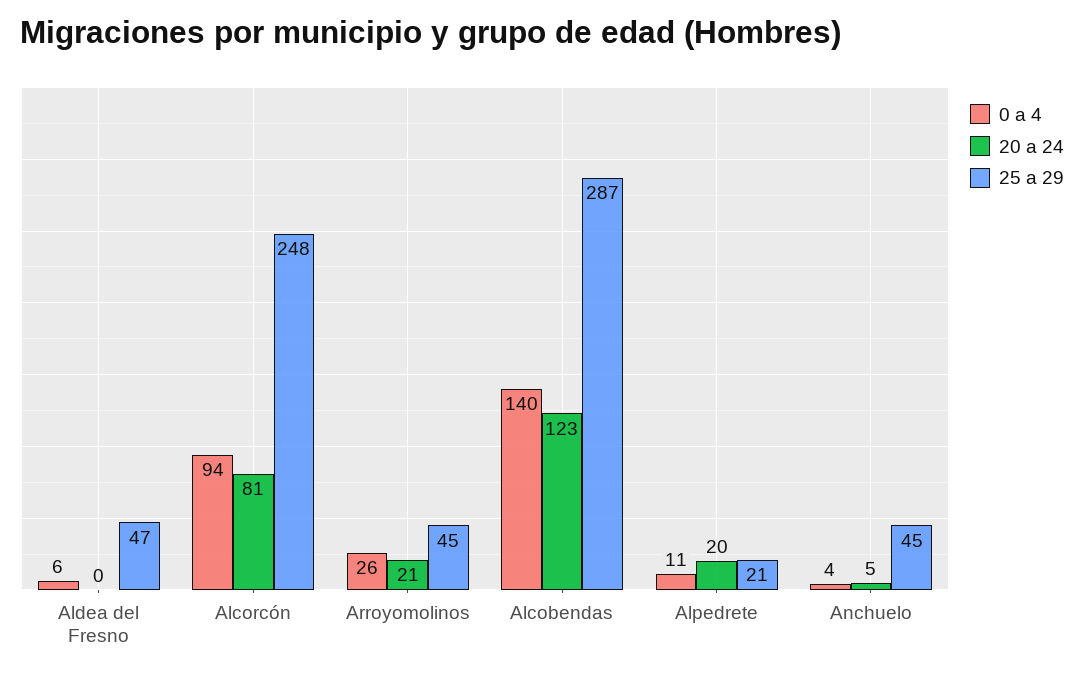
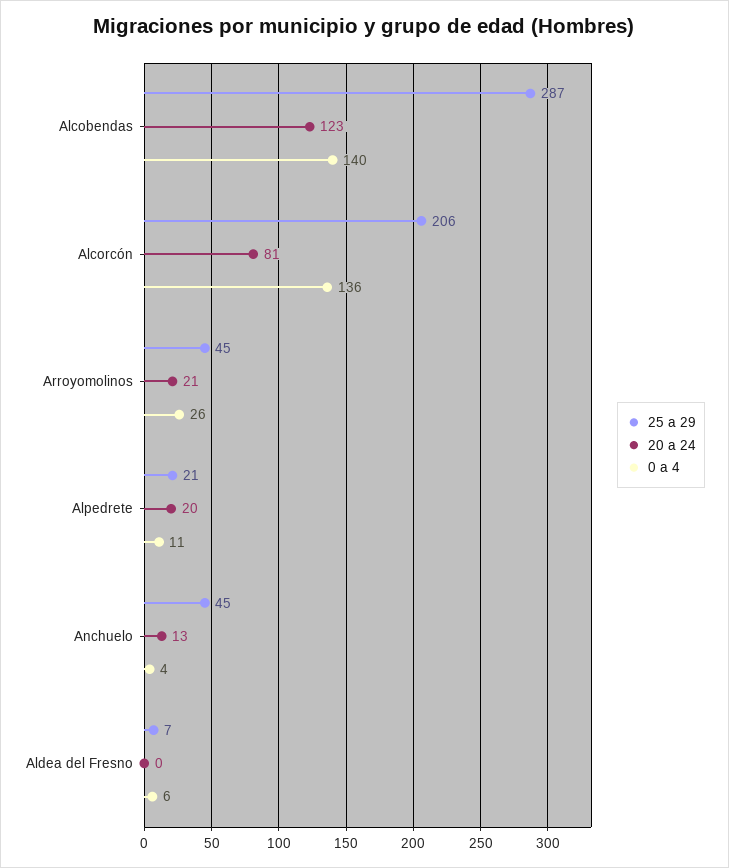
  {
    "0 a 4": {
      "Aldea del Fresno": 6,
-     "Alcorcón": 94,
+     "Alcorcón": 136,
      "Arroyomolinos": 26,
      "Alcobendas": 140,
      "Alpedrete": 11,
      "Anchuelo": 4
    },
    "20 a 24": {
      "Aldea del Fresno": 0,
      "Alcorcón": 81,
      "Arroyomolinos": 21,
      "Alcobendas": 123,
      "Alpedrete": 20,
-     "Anchuelo": 5
+     "Anchuelo": 13
    },
    "25 a 29": {
-     "Aldea del Fresno": 47,
+     "Aldea del Fresno": 7,
-     "Alcorcón": 248,
+     "Alcorcón": 206,
      "Arroyomolinos": 45,
      "Alcobendas": 287,
      "Alpedrete": 21,
      "Anchuelo": 45
    }
  }

